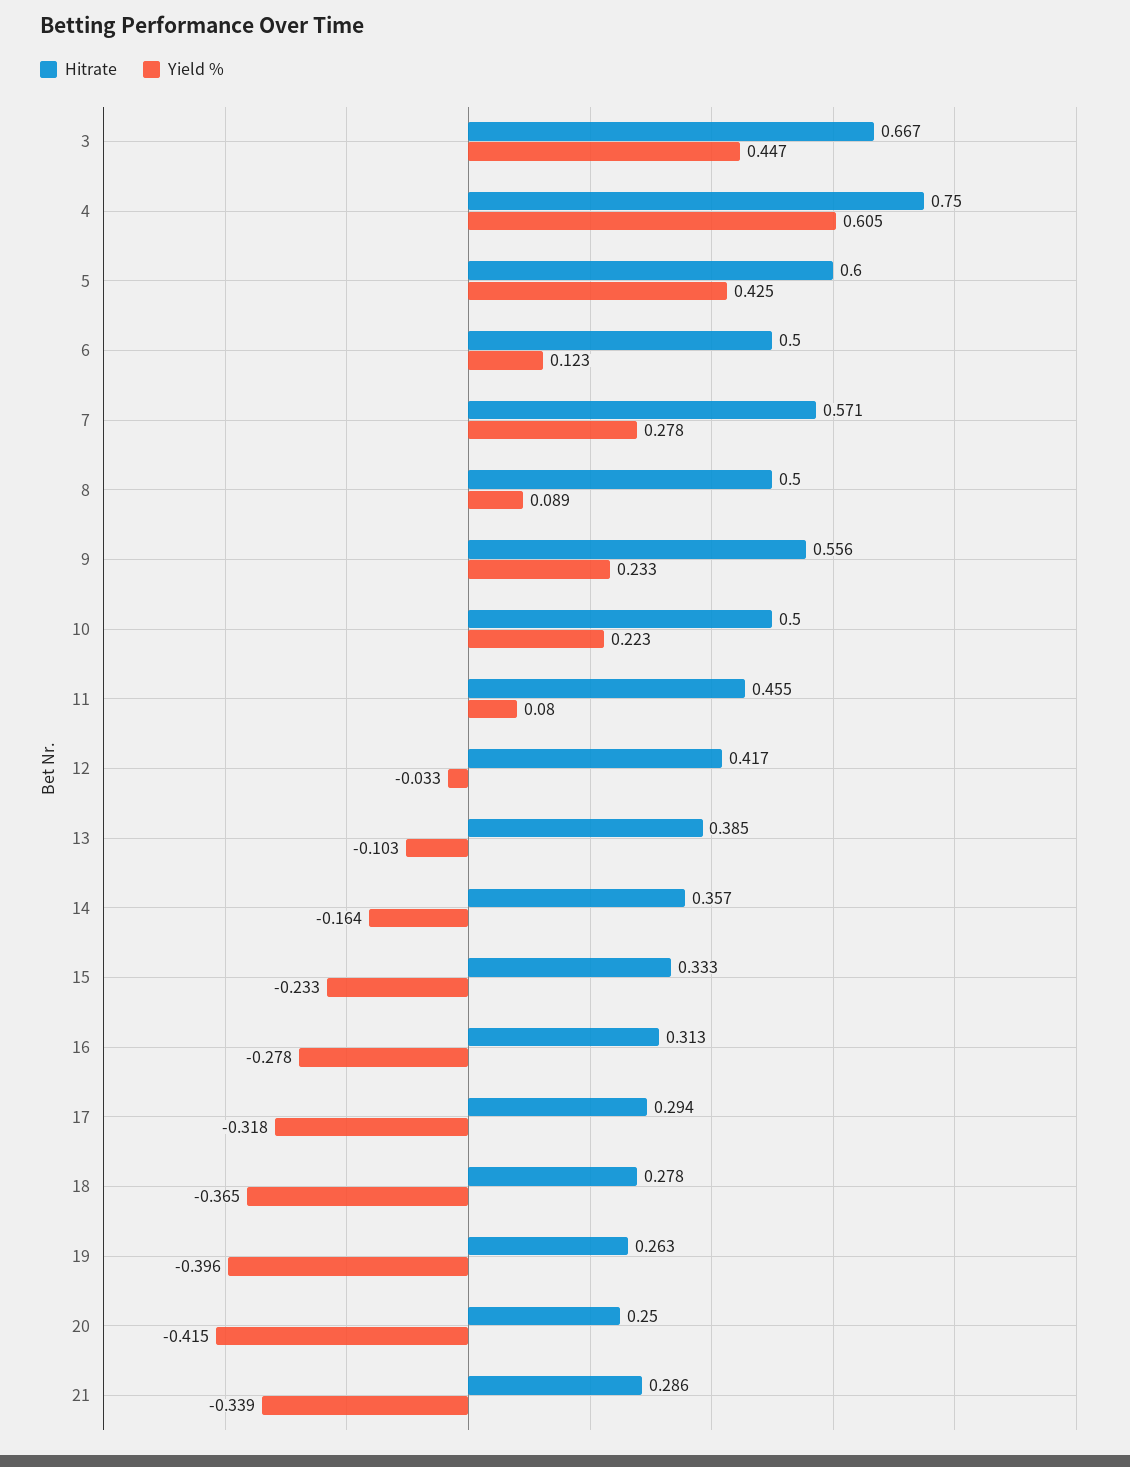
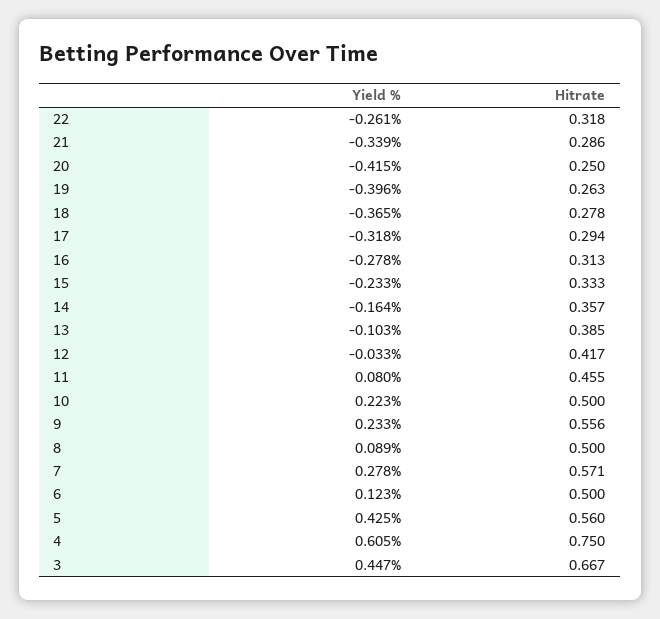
  {
    "Hitrate": {
      "3": 0.667,
      "4": 0.75,
-     "5": 0.6,
+     "5": 0.56,
      "6": 0.5,
      "7": 0.571,
      "8": 0.5,
      "9": 0.556,
      "10": 0.5,
      "11": 0.455,
      "12": 0.417,
      "13": 0.385,
      "14": 0.357,
      "15": 0.333,
      "16": 0.313,
      "17": 0.294,
      "18": 0.278,
      "19": 0.263,
      "20": 0.25,
-     "21": 0.286
+     "21": 0.286,
+     "22": 0.318
    },
    "Yield %": {
      "3": 0.447,
      "4": 0.605,
      "5": 0.425,
      "6": 0.123,
      "7": 0.278,
      "8": 0.089,
      "9": 0.233,
      "10": 0.223,
      "11": 0.08,
      "12": -0.033,
      "13": -0.103,
      "14": -0.164,
      "15": -0.233,
      "16": -0.278,
      "17": -0.318,
      "18": -0.365,
      "19": -0.396,
      "20": -0.415,
-     "21": -0.339
+     "21": -0.339,
+     "22": -0.261
    }
  }

